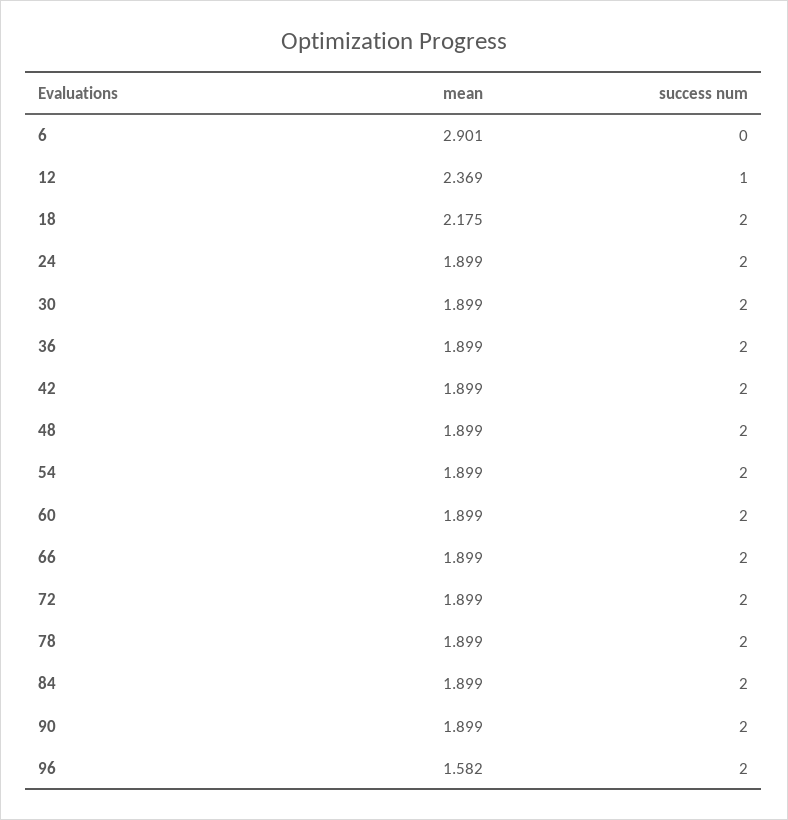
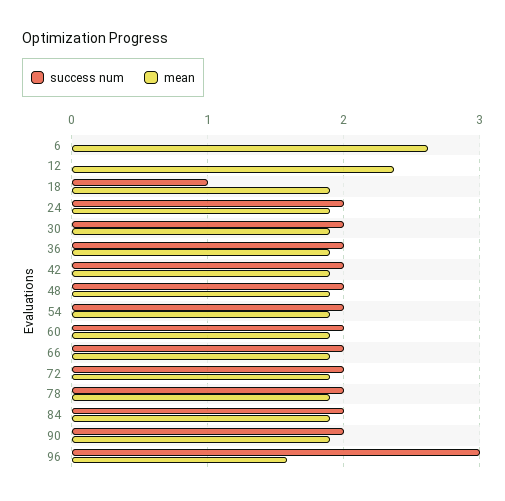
  {
    "mean": {
-     "6": 2.901,
+     "6": 2.6,
      "12": 2.369,
-     "18": 2.175,
+     "18": 1.9,
      "24": 1.899,
      "30": 1.899,
      "36": 1.899,
      "42": 1.899,
      "48": 1.899,
      "54": 1.899,
      "60": 1.899,
      "66": 1.899,
      "72": 1.899,
      "78": 1.899,
      "84": 1.899,
      "90": 1.899,
      "96": 1.582
    },
    "success num": {
      "6": 0,
-     "12": 1,
+     "12": 0,
-     "18": 2,
+     "18": 1,
      "24": 2,
      "30": 2,
      "36": 2,
      "42": 2,
      "48": 2,
      "54": 2,
      "60": 2,
      "66": 2,
      "72": 2,
      "78": 2,
      "84": 2,
      "90": 2,
-     "96": 2
+     "96": 3
    }
  }

